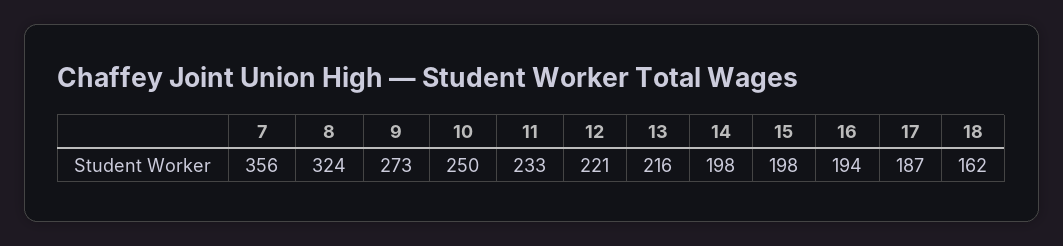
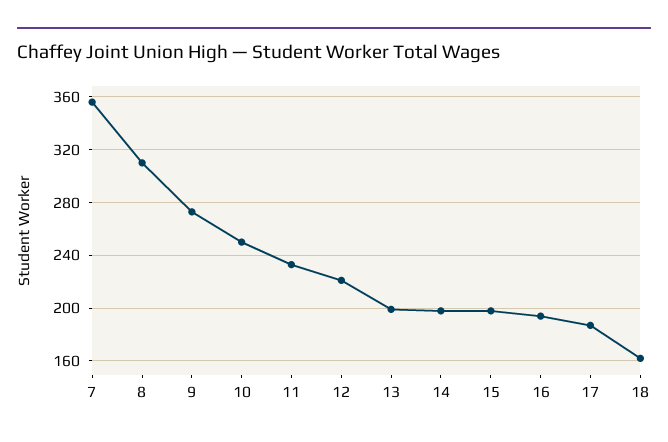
  {
    "7": 356,
-   "8": 324,
+   "8": 310,
    "9": 273,
    "10": 250,
    "11": 233,
    "12": 221,
-   "13": 216,
+   "13": 200,
    "14": 198,
    "15": 198,
    "16": 194,
    "17": 187,
    "18": 162
  }

